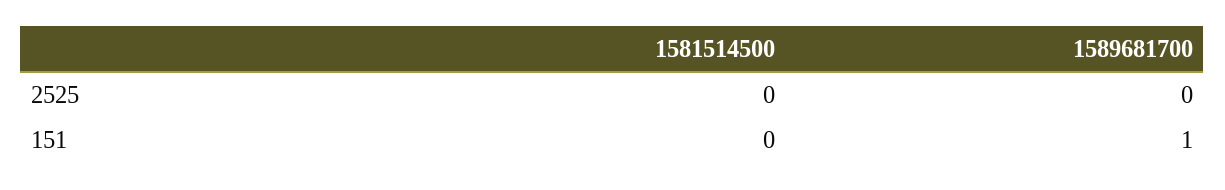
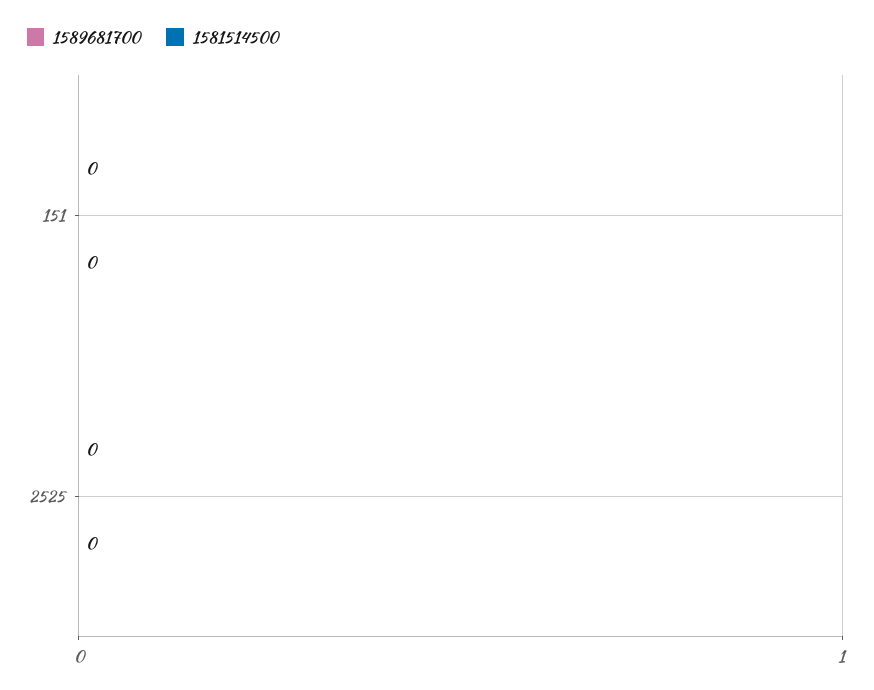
  {
    "1581514500": {
      "2525": 0,
      "151": 0
    },
    "1589681700": {
      "2525": 0,
-     "151": 1
+     "151": 0
    }
  }

